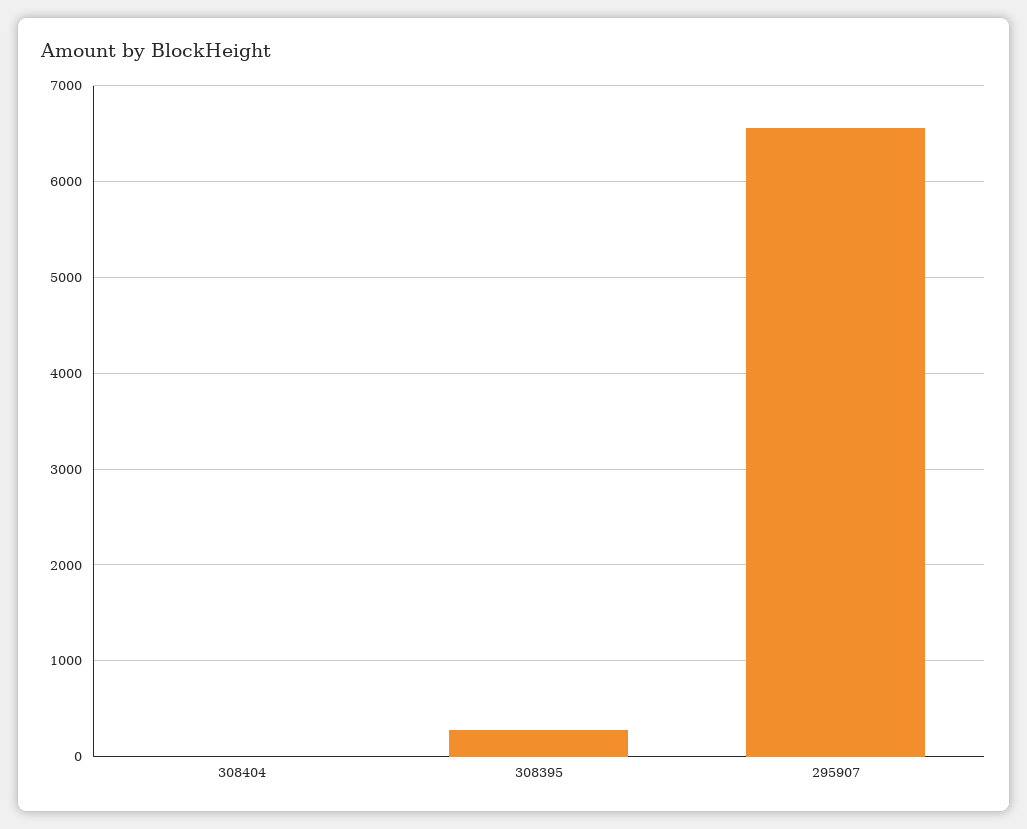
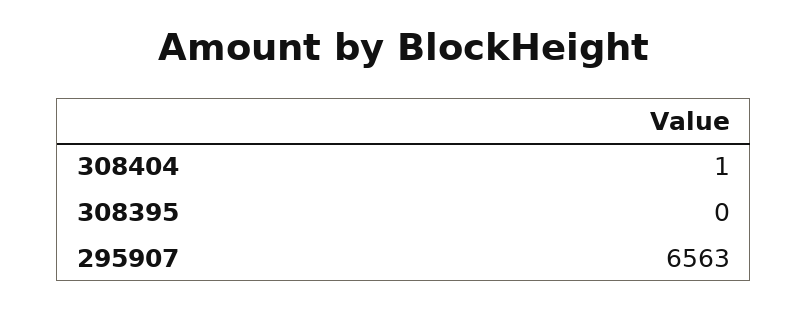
  {
    "308404": 1,
-   "308395": 300,
+   "308395": 0,
    "295907": 6563
  }

